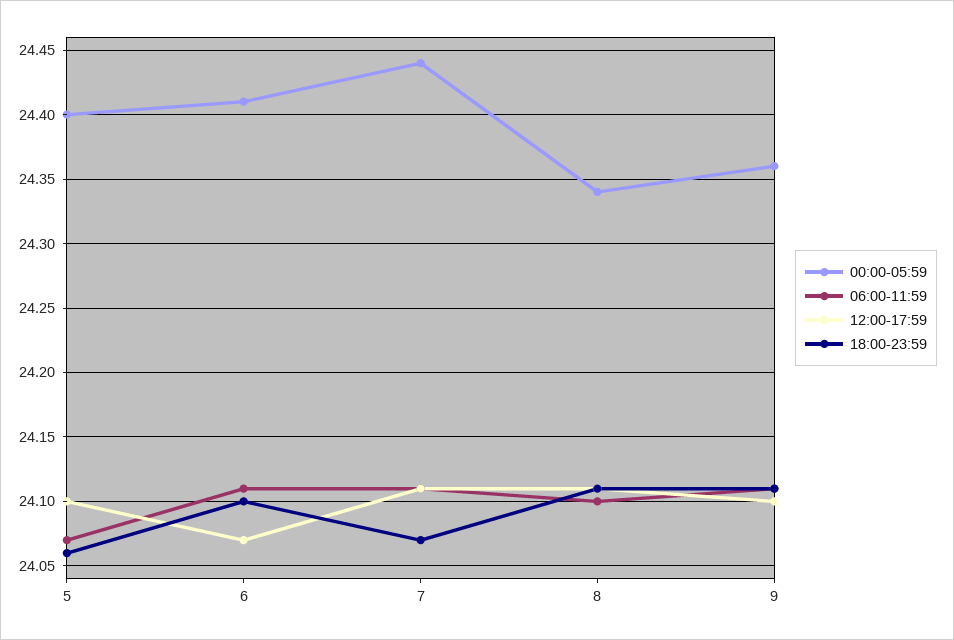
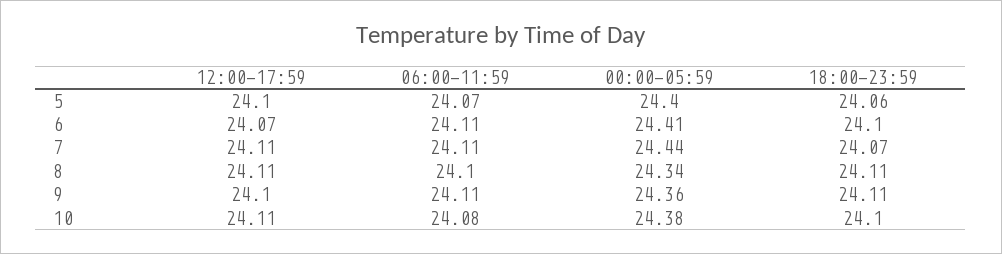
  {
    "00:00-05:59": {
      "5": 24.4,
      "6": 24.41,
      "7": 24.44,
      "8": 24.34,
-     "9": 24.36
+     "9": 24.36,
+     "10": 24.38
    },
    "06:00-11:59": {
      "5": 24.07,
      "6": 24.11,
      "7": 24.11,
      "8": 24.1,
-     "9": 24.11
+     "9": 24.11,
+     "10": 24.08
    },
    "12:00-17:59": {
      "5": 24.1,
      "6": 24.07,
      "7": 24.11,
      "8": 24.11,
-     "9": 24.1
+     "9": 24.1,
+     "10": 24.11
    },
    "18:00-23:59": {
      "5": 24.06,
      "6": 24.1,
      "7": 24.07,
      "8": 24.11,
-     "9": 24.11
+     "9": 24.11,
+     "10": 24.1
    }
  }

